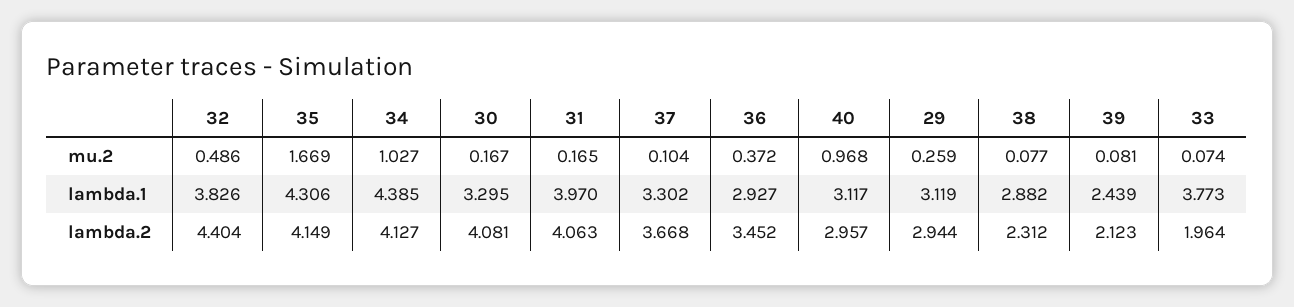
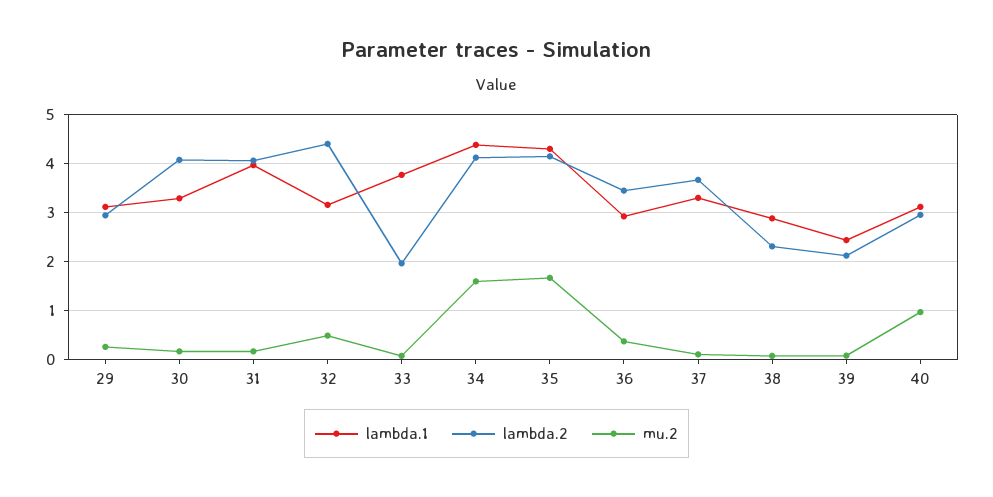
  {
    "mu.2": {
      "32": 0.486,
      "35": 1.669,
-     "34": 1.027,
+     "34": 1.6,
      "30": 0.167,
      "31": 0.165,
      "37": 0.104,
      "36": 0.372,
      "40": 0.968,
      "29": 0.259,
      "38": 0.077,
      "39": 0.081,
      "33": 0.074
    },
    "lambda.1": {
-     "32": 3.826,
+     "32": 3.2,
      "35": 4.306,
      "34": 4.385,
      "30": 3.295,
      "31": 3.97,
      "37": 3.302,
      "36": 2.927,
      "40": 3.117,
      "29": 3.119,
      "38": 2.882,
      "39": 2.439,
      "33": 3.773
    },
    "lambda.2": {
      "32": 4.404,
      "35": 4.149,
      "34": 4.127,
      "30": 4.081,
      "31": 4.063,
      "37": 3.668,
      "36": 3.452,
      "40": 2.957,
      "29": 2.944,
      "38": 2.312,
      "39": 2.123,
      "33": 1.964
    }
  }

